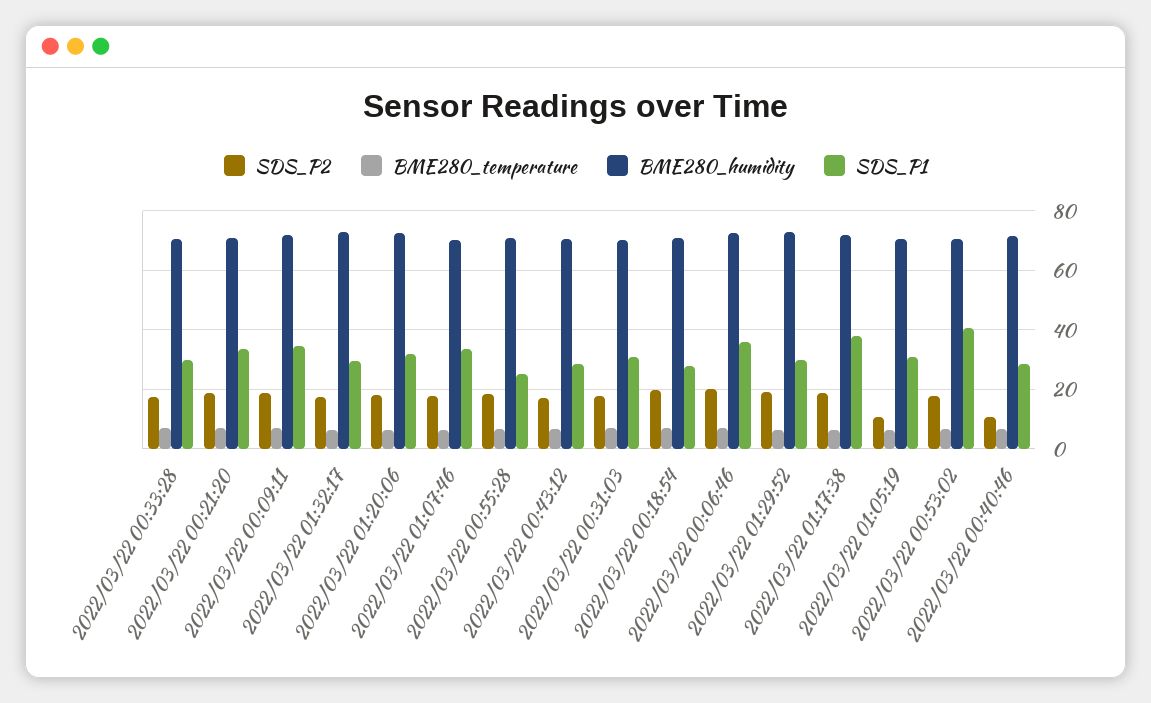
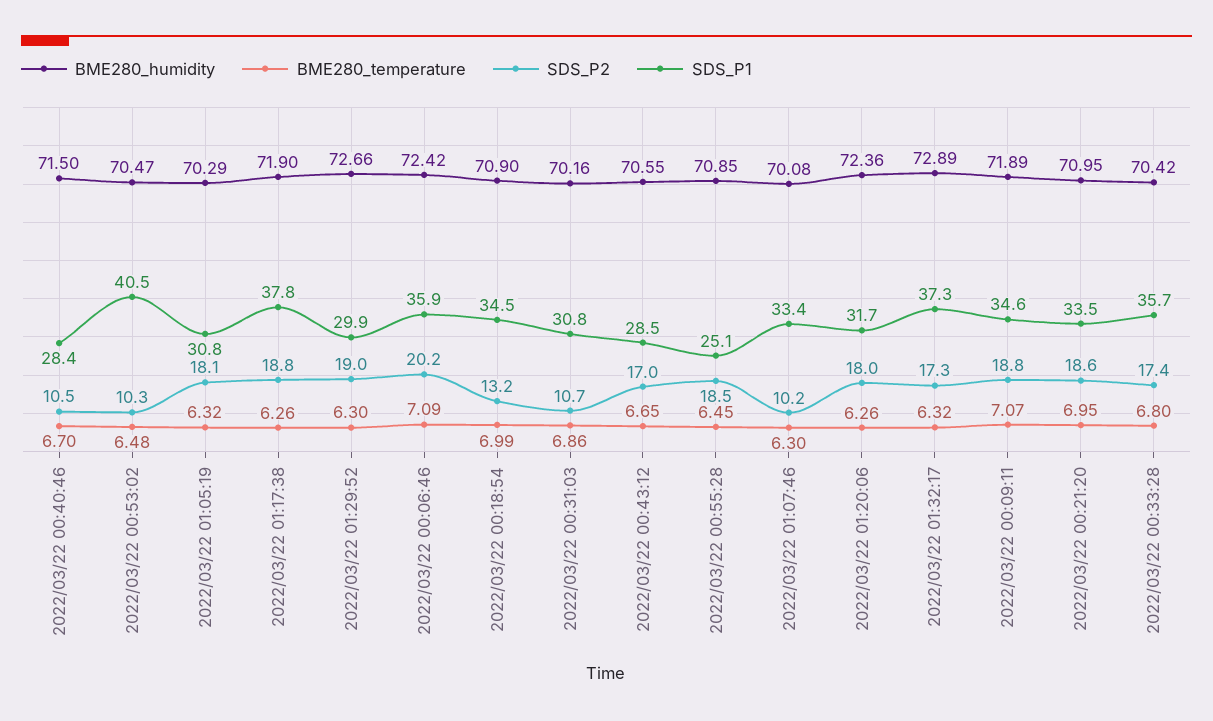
  {
    "SDS_P2": {
      "2022/03/22 00:33:28": 17.4,
      "2022/03/22 00:21:20": 18.6,
      "2022/03/22 00:09:11": 18.8,
      "2022/03/22 01:32:17": 17.3,
      "2022/03/22 01:20:06": 18,
-     "2022/03/22 01:07:46": 17.5,
+     "2022/03/22 01:07:46": 10.2,
      "2022/03/22 00:55:28": 18.5,
      "2022/03/22 00:43:12": 17,
-     "2022/03/22 00:31:03": 17.5,
+     "2022/03/22 00:31:03": 10.7,
-     "2022/03/22 00:18:54": 20,
+     "2022/03/22 00:18:54": 13.2,
      "2022/03/22 00:06:46": 20.2,
      "2022/03/22 01:29:52": 19,
      "2022/03/22 01:17:38": 18.8,
-     "2022/03/22 01:05:19": 10,
+     "2022/03/22 01:05:19": 18.1,
-     "2022/03/22 00:53:02": 17.5,
+     "2022/03/22 00:53:02": 10.3,
      "2022/03/22 00:40:46": 10.5
    },
    "BME280_temperature": {
      "2022/03/22 00:33:28": 6.8,
      "2022/03/22 00:21:20": 6.95,
      "2022/03/22 00:09:11": 7.07,
      "2022/03/22 01:32:17": 6.32,
      "2022/03/22 01:20:06": 6.26,
      "2022/03/22 01:07:46": 6.3,
      "2022/03/22 00:55:28": 6.45,
      "2022/03/22 00:43:12": 6.65,
      "2022/03/22 00:31:03": 6.86,
      "2022/03/22 00:18:54": 6.99,
      "2022/03/22 00:06:46": 7.09,
      "2022/03/22 01:29:52": 6.3,
      "2022/03/22 01:17:38": 6.26,
      "2022/03/22 01:05:19": 6.32,
      "2022/03/22 00:53:02": 6.48,
      "2022/03/22 00:40:46": 6.7
    },
    "BME280_humidity": {
      "2022/03/22 00:33:28": 70.42,
      "2022/03/22 00:21:20": 70.95,
      "2022/03/22 00:09:11": 71.89,
      "2022/03/22 01:32:17": 72.89,
      "2022/03/22 01:20:06": 72.36,
      "2022/03/22 01:07:46": 70.08,
      "2022/03/22 00:55:28": 70.85,
      "2022/03/22 00:43:12": 70.55,
      "2022/03/22 00:31:03": 70.16,
      "2022/03/22 00:18:54": 70.9,
      "2022/03/22 00:06:46": 72.42,
      "2022/03/22 01:29:52": 72.66,
      "2022/03/22 01:17:38": 71.9,
      "2022/03/22 01:05:19": 70.29,
      "2022/03/22 00:53:02": 70.47,
      "2022/03/22 00:40:46": 71.5
    },
    "SDS_P1": {
-     "2022/03/22 00:33:28": 30,
+     "2022/03/22 00:33:28": 35.7,
      "2022/03/22 00:21:20": 33.5,
      "2022/03/22 00:09:11": 34.6,
-     "2022/03/22 01:32:17": 30,
+     "2022/03/22 01:32:17": 37.3,
      "2022/03/22 01:20:06": 31.7,
      "2022/03/22 01:07:46": 33.4,
      "2022/03/22 00:55:28": 25.1,
      "2022/03/22 00:43:12": 28.5,
      "2022/03/22 00:31:03": 30.8,
-     "2022/03/22 00:18:54": 27.5,
+     "2022/03/22 00:18:54": 34.5,
      "2022/03/22 00:06:46": 35.9,
      "2022/03/22 01:29:52": 29.9,
      "2022/03/22 01:17:38": 37.8,
      "2022/03/22 01:05:19": 30.8,
      "2022/03/22 00:53:02": 40.5,
      "2022/03/22 00:40:46": 28.4
    }
  }

